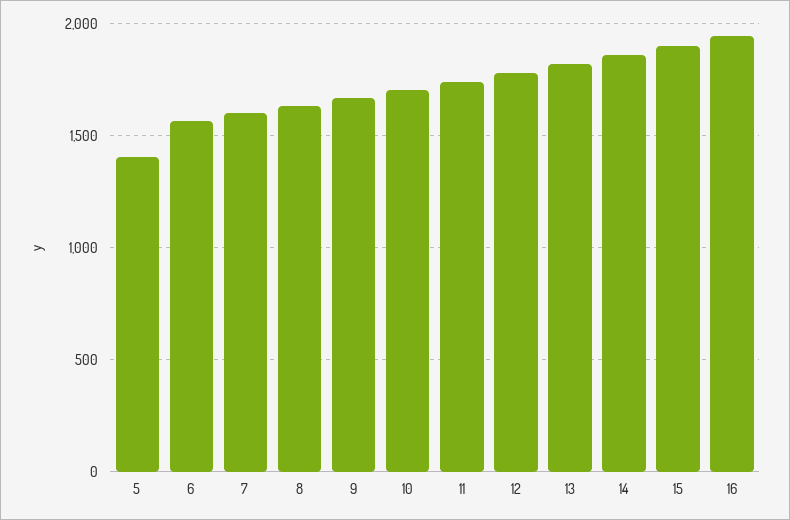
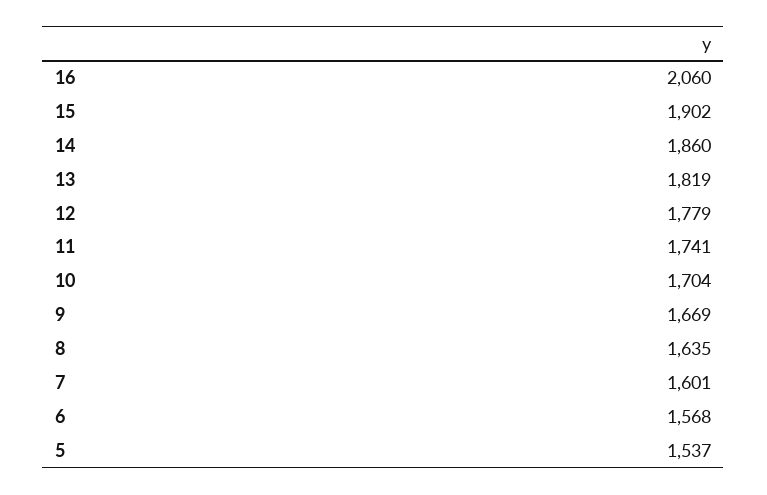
  {
-   "5": 1400,
+   "5": 1537,
    "6": 1568,
    "7": 1601,
    "8": 1635,
    "9": 1669,
    "10": 1704,
    "11": 1741,
    "12": 1779,
    "13": 1819,
    "14": 1860,
    "15": 1902,
-   "16": 1950
+   "16": 2060
  }

